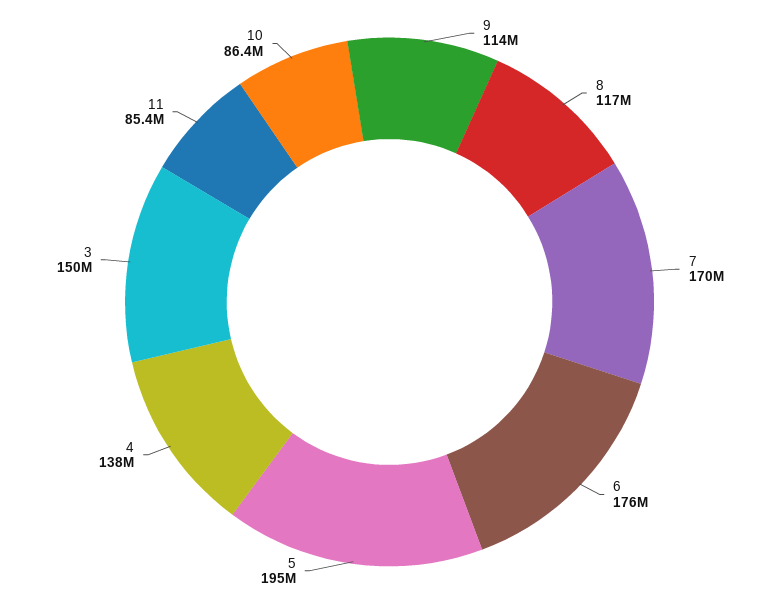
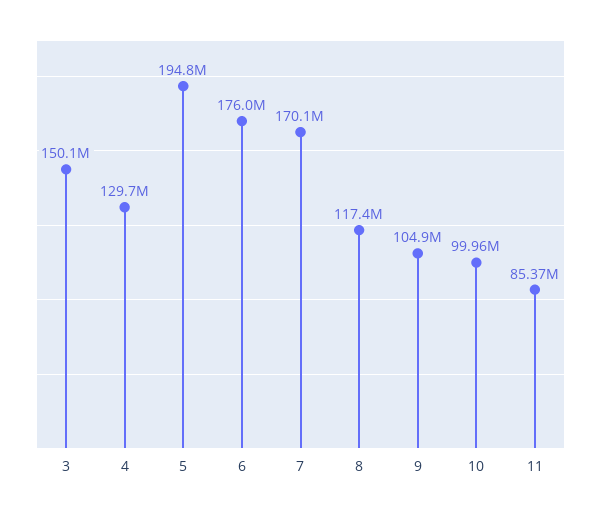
  {
-   "9": 114000000,
+   "9": 104900000,
    "8": 117400000,
    "7": 170100000,
    "6": 176000000,
    "5": 194800000,
-   "4": 138000000,
+   "4": 129700000,
    "3": 150100000,
    "11": 85370000,
-   "10": 86400000
+   "10": 99960000
  }

